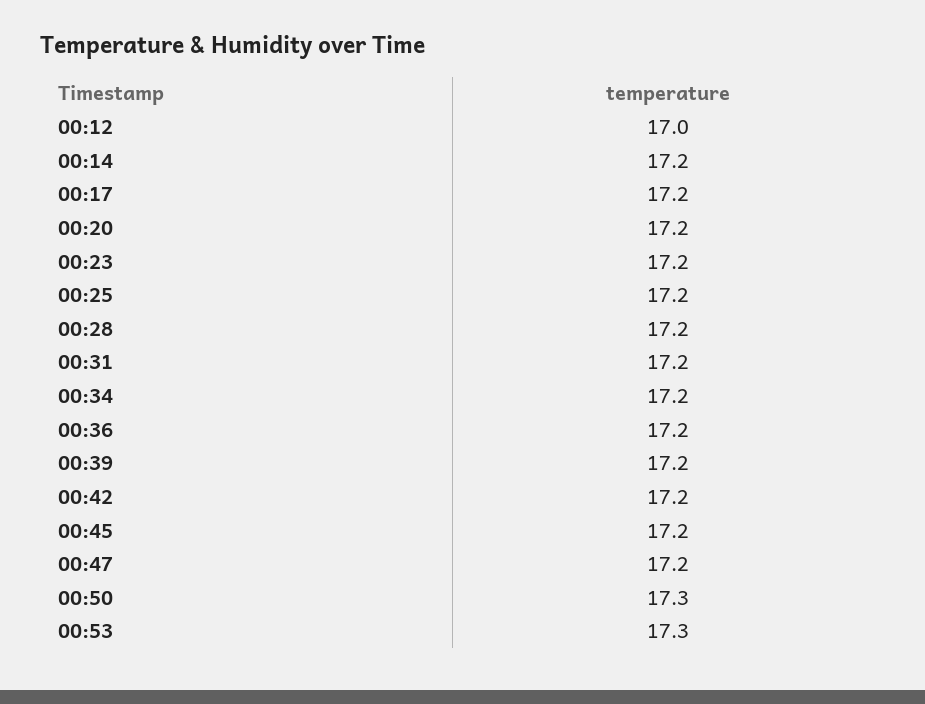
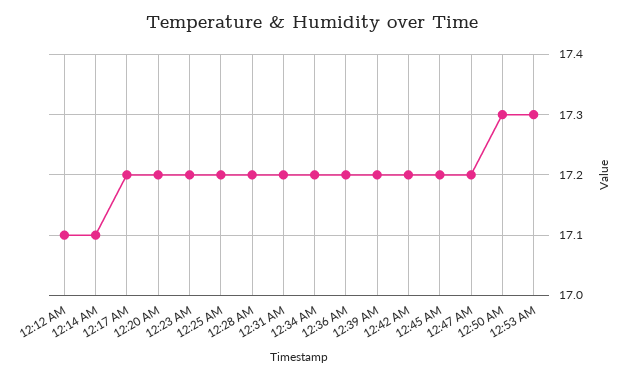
  {
-   "00:12": 17,
+   "00:12": 17.1,
-   "00:14": 17.2,
+   "00:14": 17.1,
    "00:17": 17.2,
    "00:20": 17.2,
    "00:23": 17.2,
    "00:25": 17.2,
    "00:28": 17.2,
    "00:31": 17.2,
    "00:34": 17.2,
    "00:36": 17.2,
    "00:39": 17.2,
    "00:42": 17.2,
    "00:45": 17.2,
    "00:47": 17.2,
    "00:50": 17.3,
    "00:53": 17.3
  }

